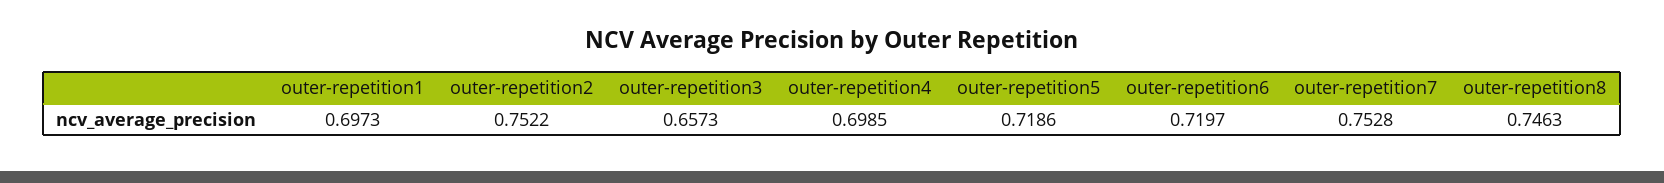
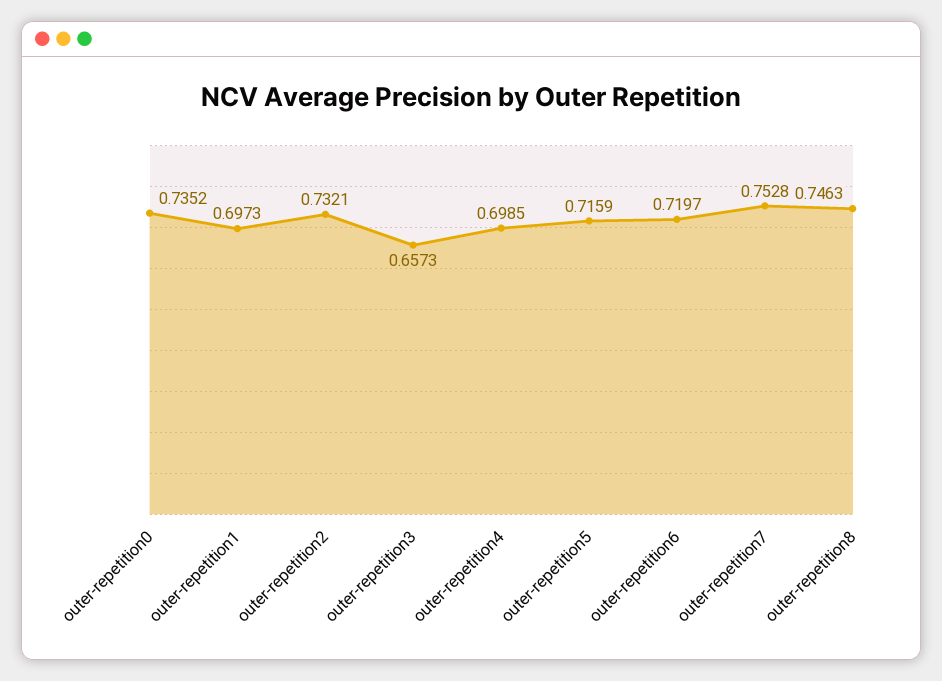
  {
    "outer-repetition1": 0.6973,
-   "outer-repetition2": 0.7522,
+   "outer-repetition2": 0.7321,
    "outer-repetition3": 0.6573,
    "outer-repetition4": 0.6985,
-   "outer-repetition5": 0.7186,
+   "outer-repetition5": 0.7159,
    "outer-repetition6": 0.7197,
    "outer-repetition7": 0.7528,
-   "outer-repetition8": 0.7463
+   "outer-repetition8": 0.7463,
+   "outer-repetition0": 0.7352
  }

